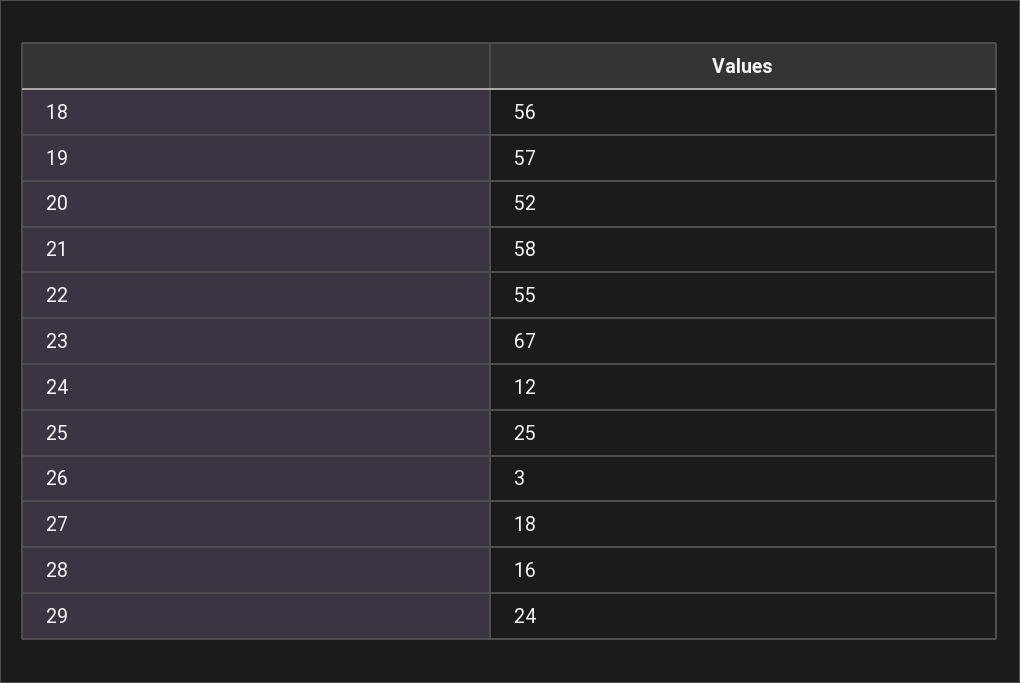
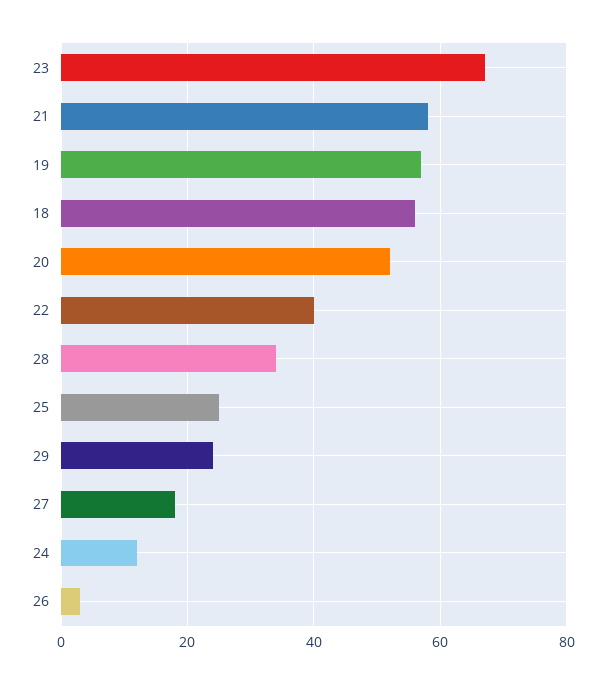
  {
    "18": 56,
    "19": 57,
    "20": 52,
    "21": 58,
-   "22": 55,
+   "22": 40,
    "23": 67,
    "24": 12,
    "25": 25,
    "26": 3,
    "27": 18,
-   "28": 16,
+   "28": 35,
    "29": 24
  }

